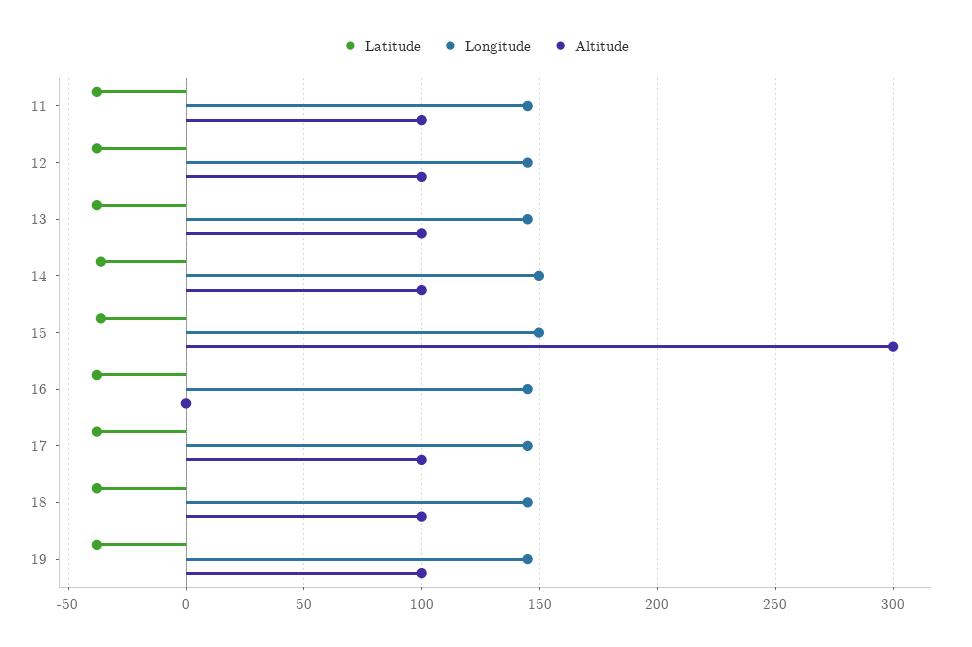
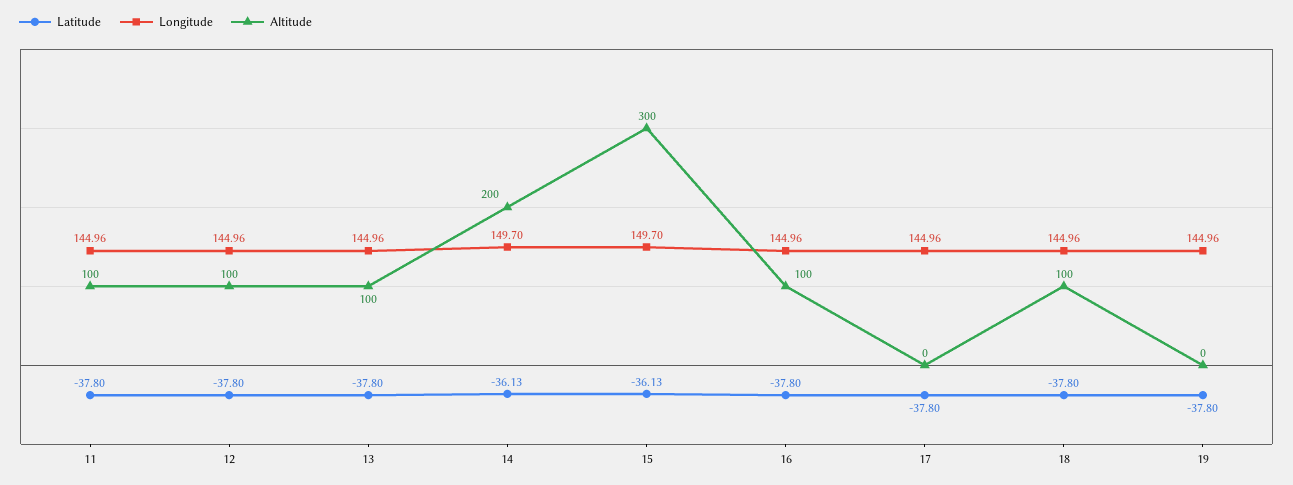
  {
    "Latitude": {
      "11": -37.8,
      "12": -37.8,
      "13": -37.8,
      "14": -36.13,
      "15": -36.13,
      "16": -37.8,
      "17": -37.8,
      "18": -37.8,
      "19": -37.8
    },
    "Longitude": {
      "11": 144.96,
      "12": 144.96,
      "13": 144.96,
      "14": 149.7,
      "15": 149.7,
      "16": 144.96,
      "17": 144.96,
      "18": 144.96,
      "19": 144.96
    },
    "Altitude": {
      "11": 100,
      "12": 100,
      "13": 100,
-     "14": 100,
+     "14": 200,
      "15": 300,
-     "16": 0,
+     "16": 100,
-     "17": 100,
+     "17": 0,
      "18": 100,
-     "19": 100
+     "19": 0
    }
  }

